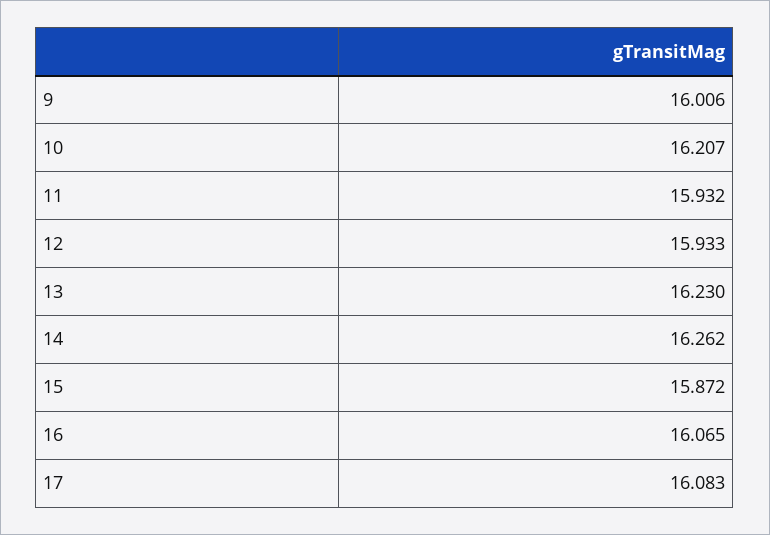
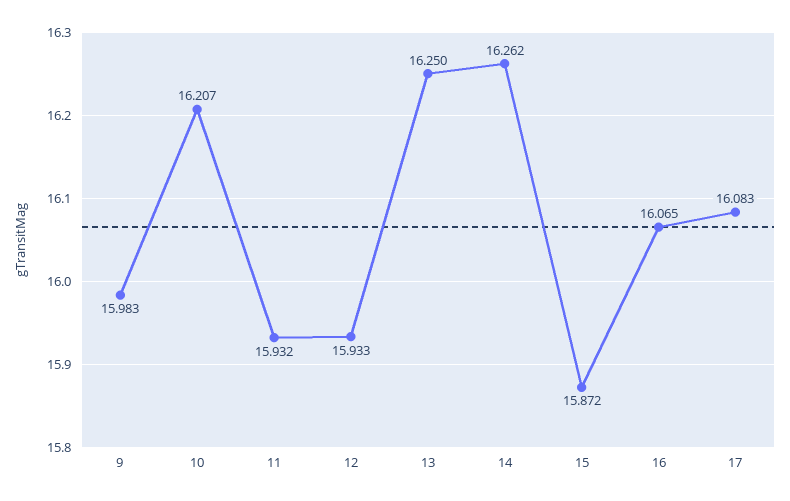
  {
-   "9": 16.006,
+   "9": 15.983,
    "10": 16.207,
    "11": 15.932,
    "12": 15.933,
-   "13": 16.23,
+   "13": 16.25,
    "14": 16.262,
    "15": 15.872,
    "16": 16.065,
    "17": 16.083
  }

